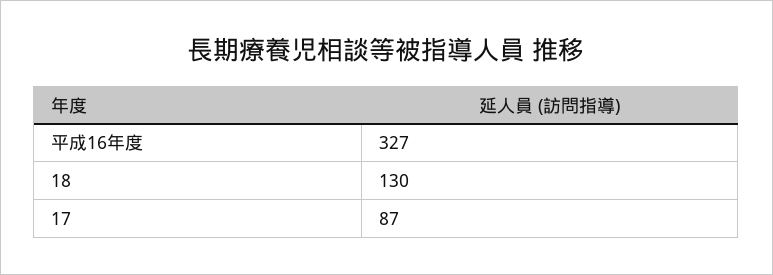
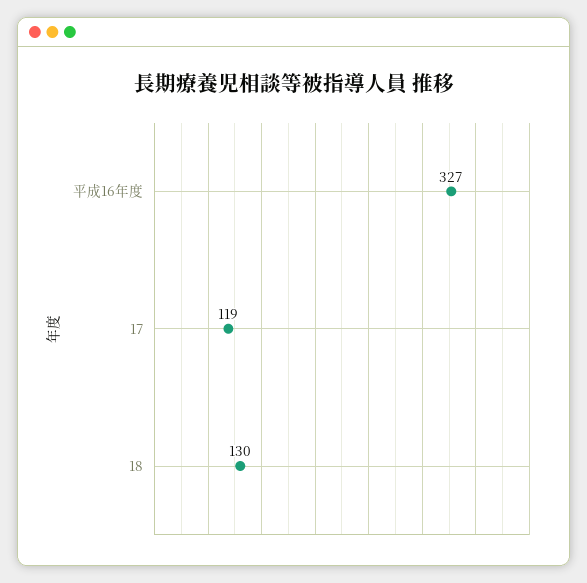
  {
    "平成16年度": 327,
    "18": 130,
-   "17": 87
+   "17": 119
  }

